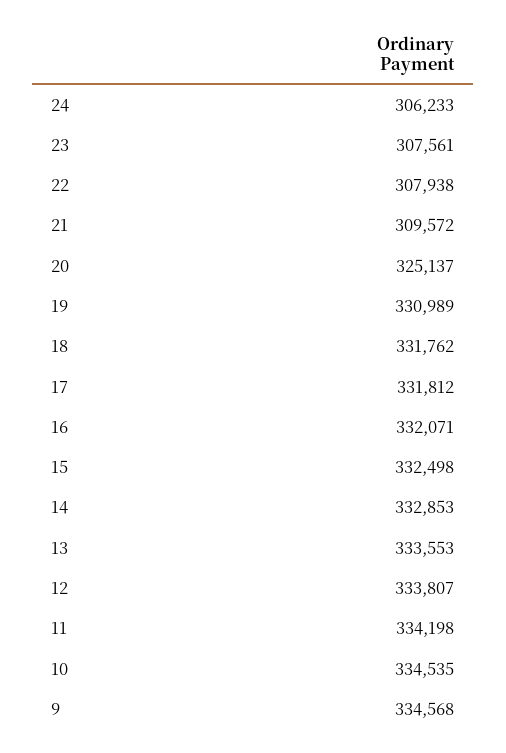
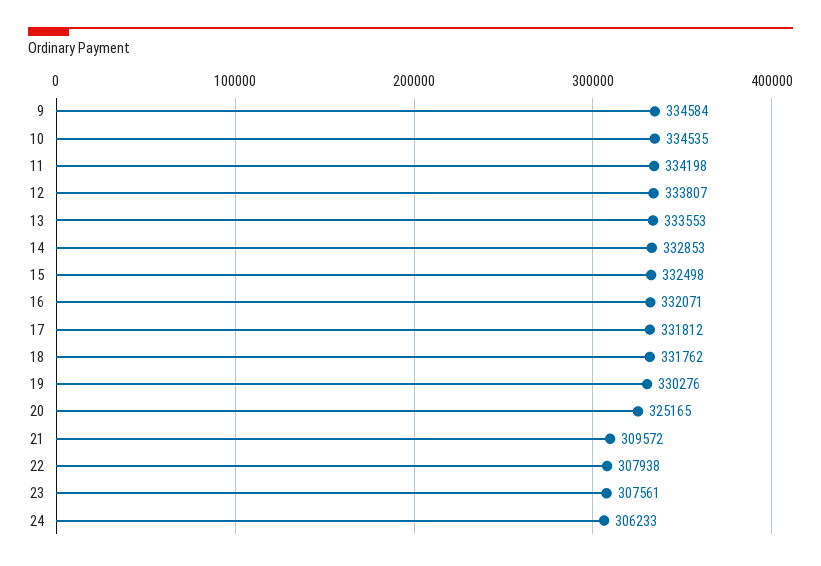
  {
    "24": 306233,
    "23": 307561,
    "22": 307938,
    "21": 309572,
-   "20": 325137,
+   "20": 325165,
-   "19": 330989,
+   "19": 330276,
    "18": 331762,
    "17": 331812,
    "16": 332071,
    "15": 332498,
    "14": 332853,
    "13": 333553,
    "12": 333807,
    "11": 334198,
    "10": 334535,
-   "9": 334568
+   "9": 334584
  }

